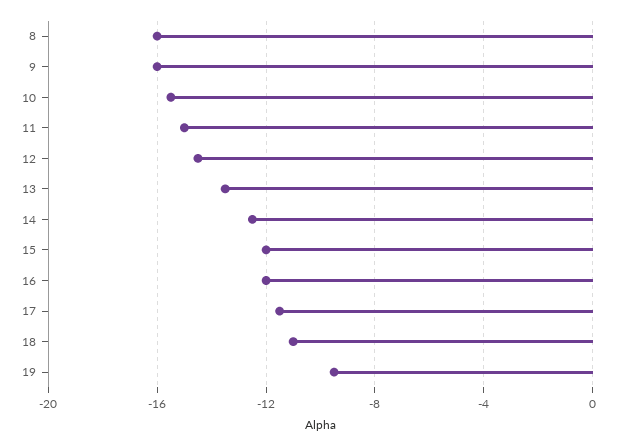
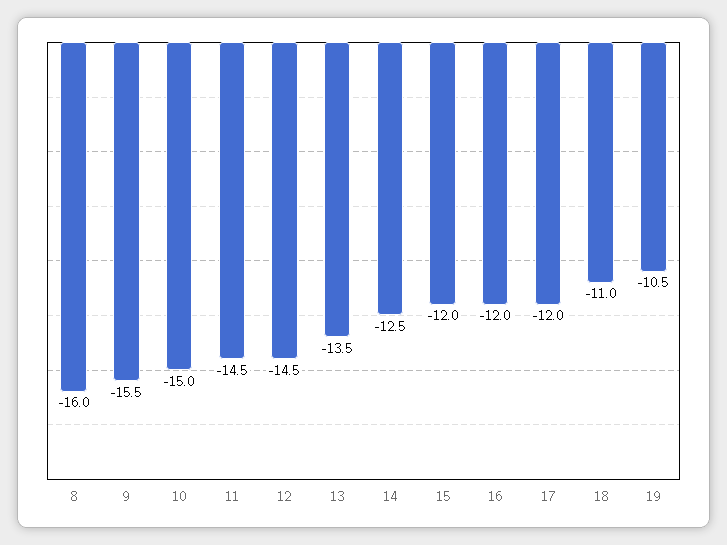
  {
    "8": -16,
-   "9": -16,
+   "9": -15.5,
-   "10": -15.5,
+   "10": -15,
-   "11": -15,
+   "11": -14.5,
    "12": -14.5,
    "13": -13.5,
    "14": -12.5,
    "15": -12,
    "16": -12,
-   "17": -11.5,
+   "17": -12,
    "18": -11,
-   "19": -9.5
+   "19": -10.5
  }

